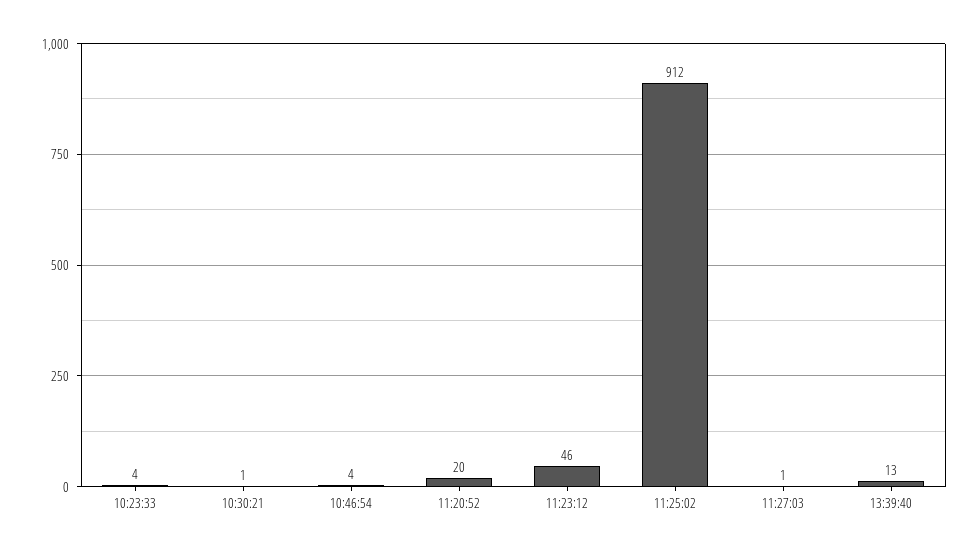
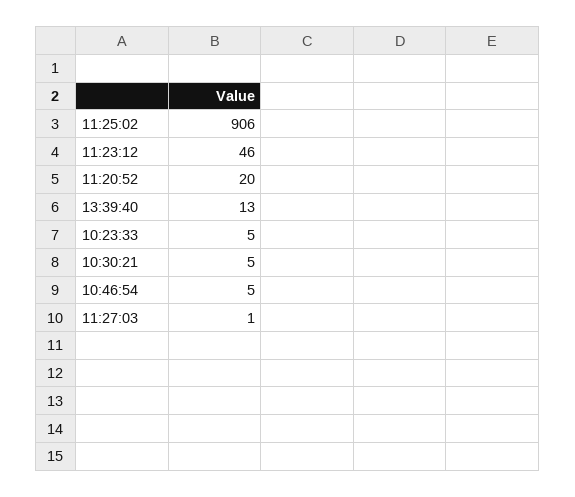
  {
-   "10:23:33": 4,
+   "10:23:33": 5,
-   "10:30:21": 1,
+   "10:30:21": 5,
-   "10:46:54": 4,
+   "10:46:54": 5,
    "11:20:52": 20,
    "11:23:12": 46,
-   "11:25:02": 912,
+   "11:25:02": 906,
    "11:27:03": 1,
    "13:39:40": 13
  }

